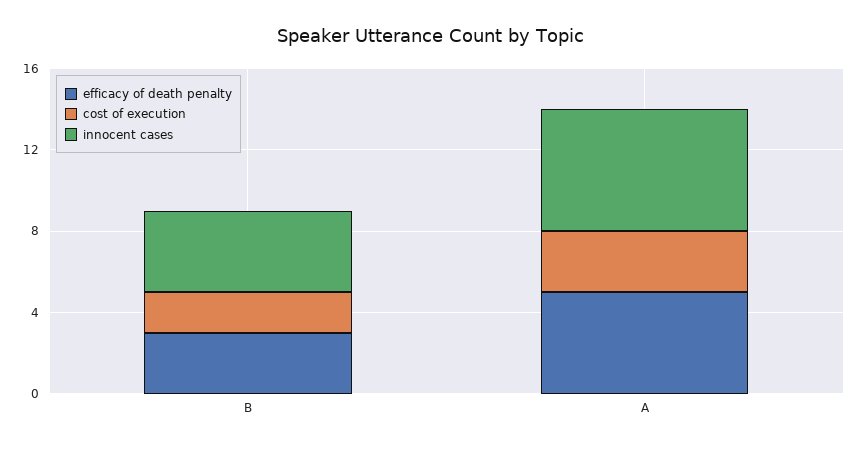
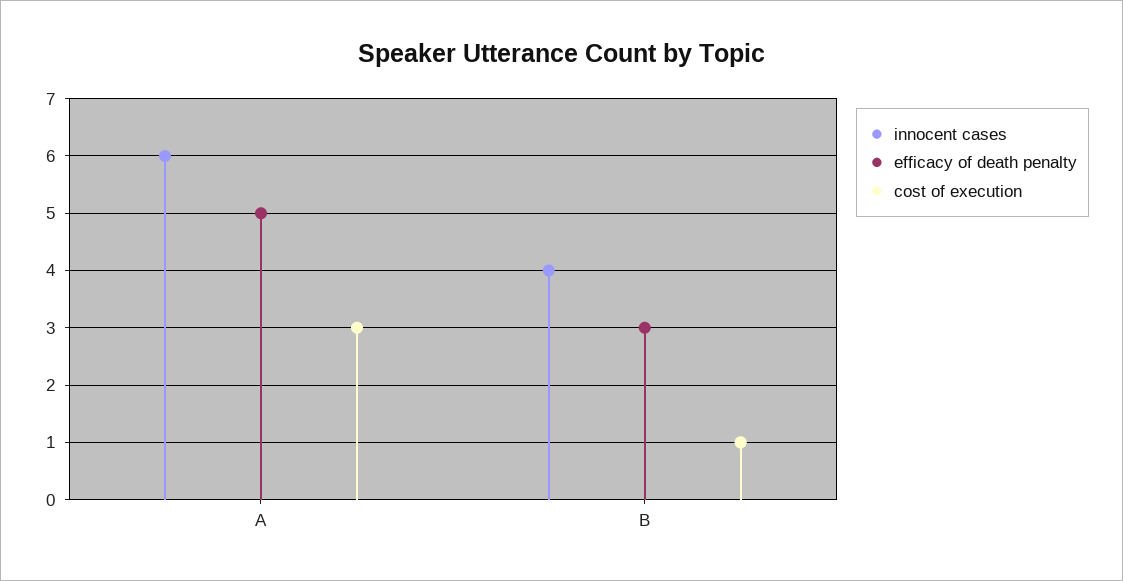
  {
    "efficacy of death penalty": {
      "B": 3,
      "A": 5
    },
    "cost of execution": {
-     "B": 2,
+     "B": 1,
      "A": 3
    },
    "innocent cases": {
      "B": 4,
      "A": 6
    }
  }

